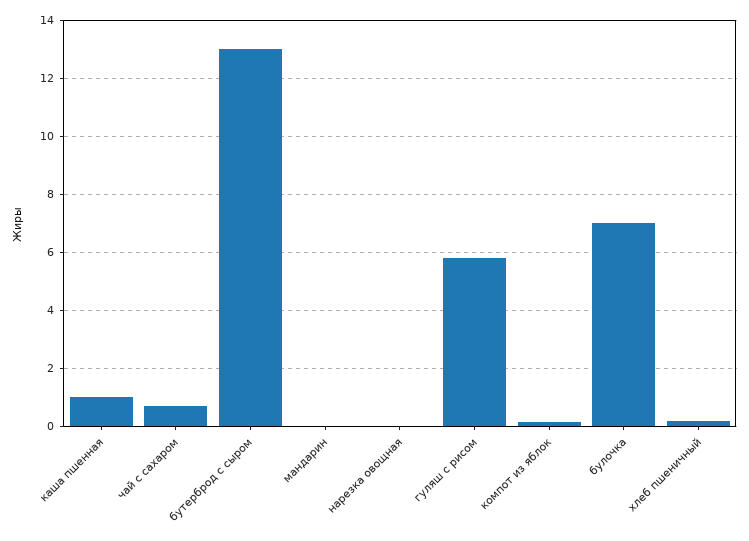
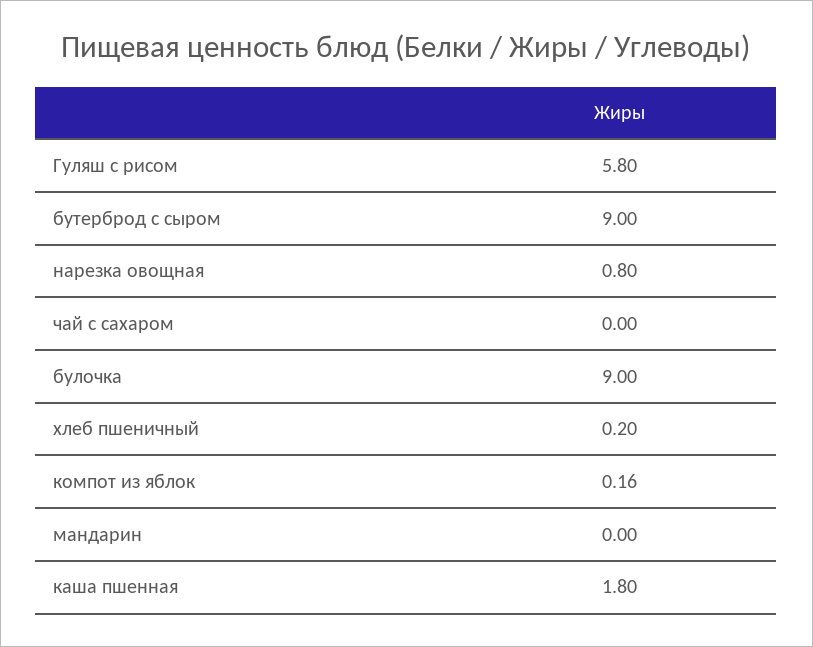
  {
-   "каша пшенная": 1,
+   "каша пшенная": 1.8,
-   "чай с сахаром": 0.75,
+   "чай с сахаром": 0,
-   "бутерброд с сыром": 13,
+   "бутерброд с сыром": 9,
    "мандарин": 0,
-   "нарезка овощная": 0,
+   "нарезка овощная": 0.8,
    "гуляш с рисом": 5.8,
    "компот из яблок": 0.16,
-   "булочка": 7,
+   "булочка": 9,
    "хлеб пшеничный": 0.2
  }

